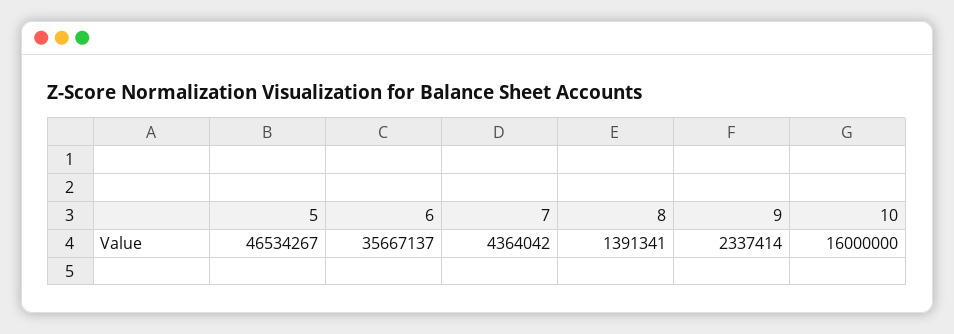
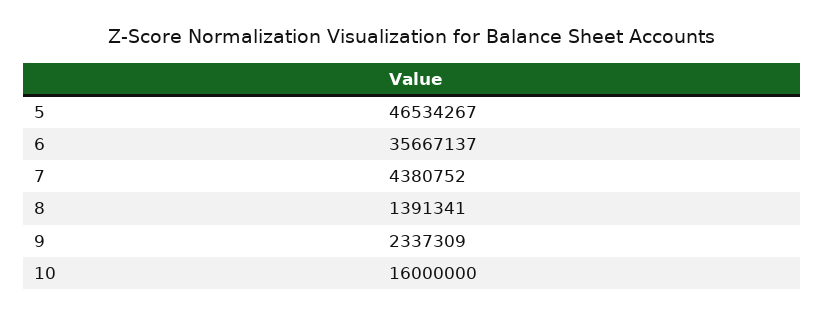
  {
    "5": 46534267,
    "6": 35667137,
-   "7": 4364042,
+   "7": 4380752,
    "8": 1391341,
-   "9": 2337414,
+   "9": 2337309,
    "10": 16000000
  }

